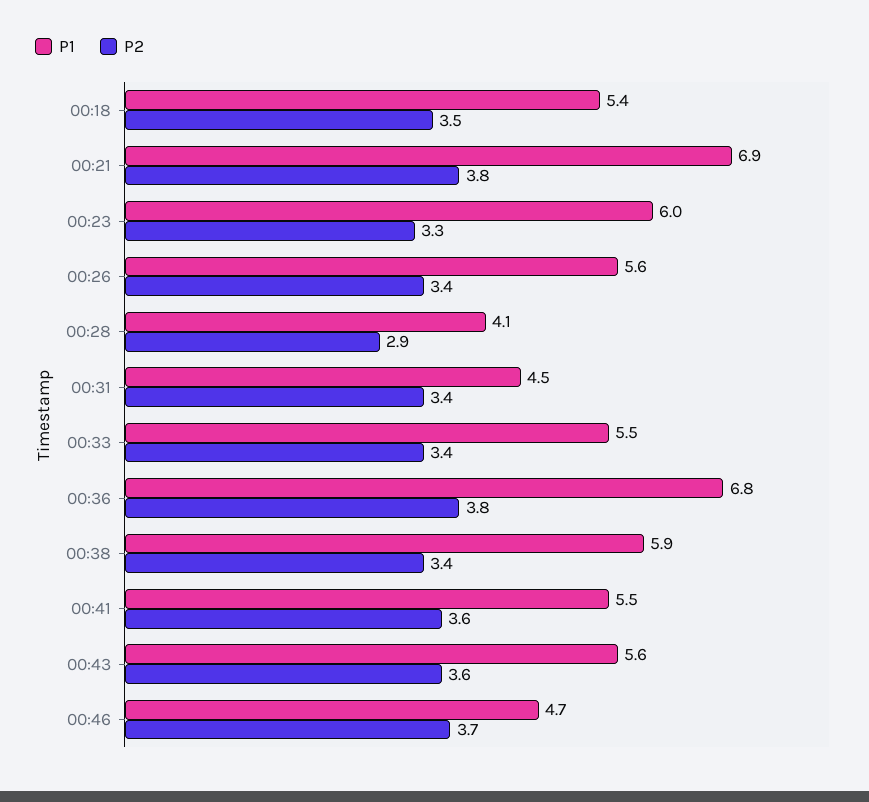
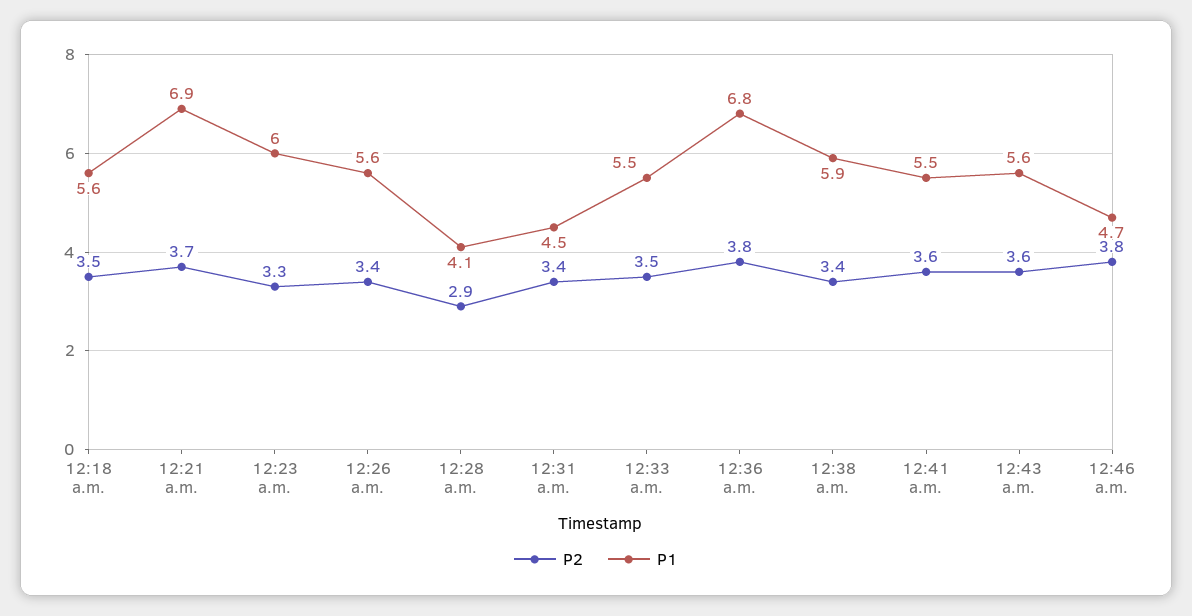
  {
    "P1": {
-     "00:18": 5.4,
+     "00:18": 5.6,
      "00:21": 6.9,
      "00:23": 6,
      "00:26": 5.6,
      "00:28": 4.1,
      "00:31": 4.5,
      "00:33": 5.5,
      "00:36": 6.8,
      "00:38": 5.9,
      "00:41": 5.5,
      "00:43": 5.6,
      "00:46": 4.7
    },
    "P2": {
      "00:18": 3.5,
-     "00:21": 3.8,
+     "00:21": 3.7,
      "00:23": 3.3,
      "00:26": 3.4,
      "00:28": 2.9,
      "00:31": 3.4,
-     "00:33": 3.4,
+     "00:33": 3.5,
      "00:36": 3.8,
      "00:38": 3.4,
      "00:41": 3.6,
      "00:43": 3.6,
-     "00:46": 3.7
+     "00:46": 3.8
    }
  }

